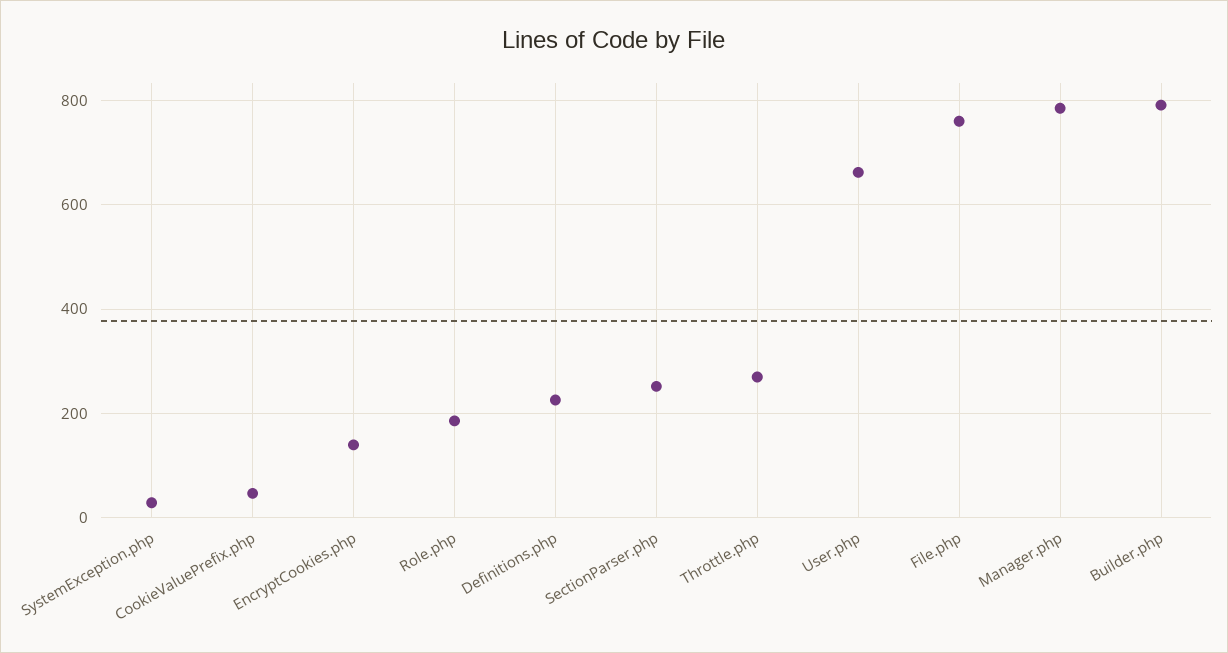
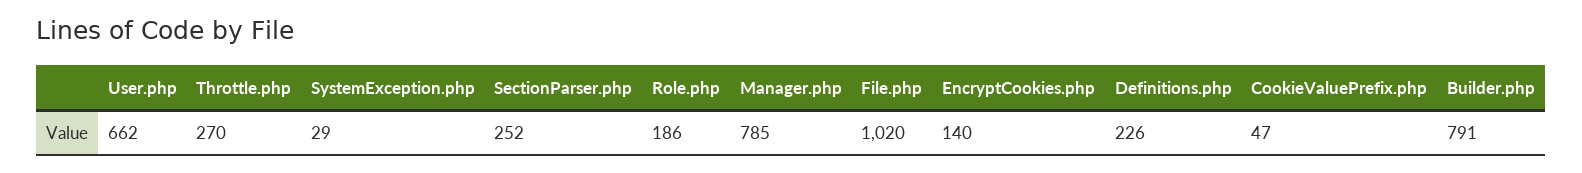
  {
    "SystemException.php": 29,
    "CookieValuePrefix.php": 47,
    "EncryptCookies.php": 140,
    "Role.php": 186,
    "Definitions.php": 226,
    "SectionParser.php": 252,
    "Throttle.php": 270,
    "User.php": 662,
-   "File.php": 760,
+   "File.php": 1020,
    "Manager.php": 785,
    "Builder.php": 791
  }

